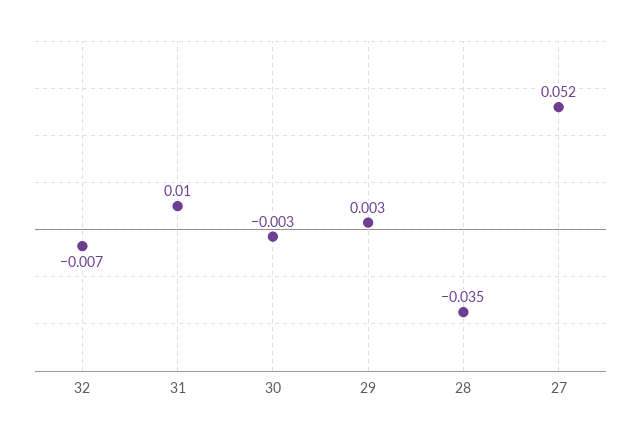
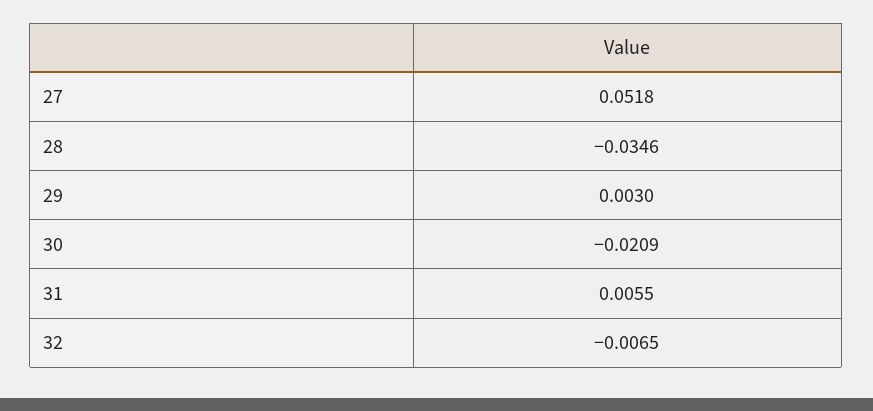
  {
    "32": -0.0065,
-   "31": 0.01,
+   "31": 0.0055,
-   "30": -0.003,
+   "30": -0.0209,
    "29": 0.003,
    "28": -0.0346,
    "27": 0.0518
  }

